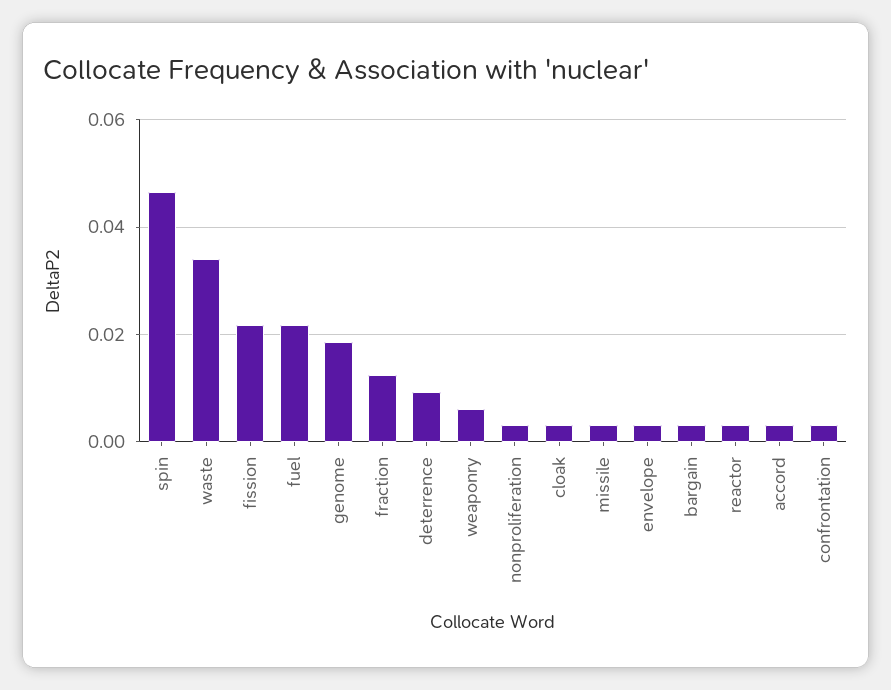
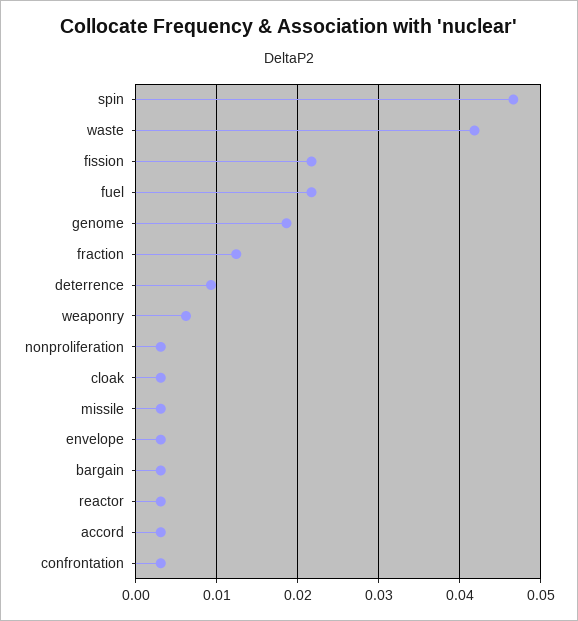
  {
    "spin": 0.047,
-   "waste": 0.034,
+   "waste": 0.042,
    "fission": 0.022,
    "fuel": 0.022,
    "genome": 0.019,
    "fraction": 0.012,
    "deterrence": 0.009,
    "weaponry": 0.006,
    "nonproliferation": 0.003,
    "cloak": 0.003,
    "missile": 0.003,
    "envelope": 0.003,
    "bargain": 0.003,
    "reactor": 0.003,
    "accord": 0.003,
    "confrontation": 0.003
  }

